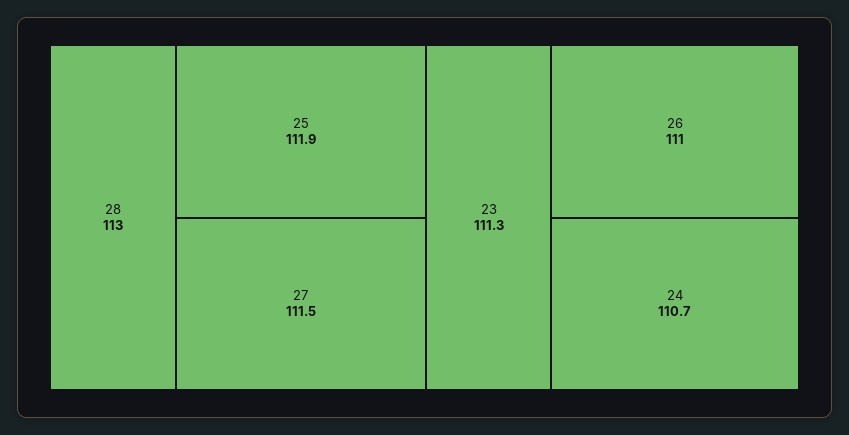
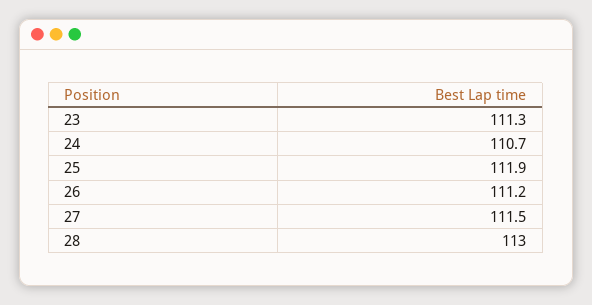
  {
    "28": 113,
    "25": 111.9,
    "27": 111.5,
    "23": 111.3,
-   "26": 111,
+   "26": 111.2,
    "24": 110.7
  }

